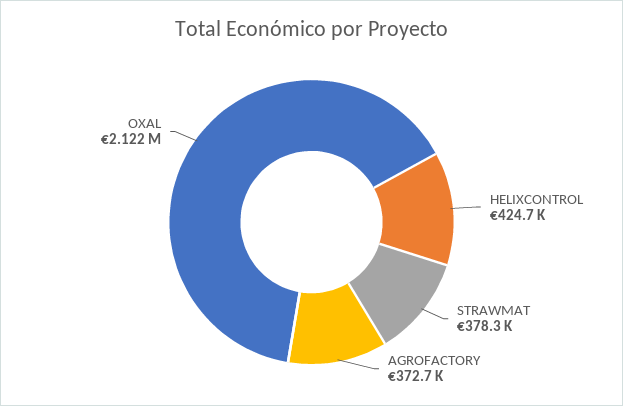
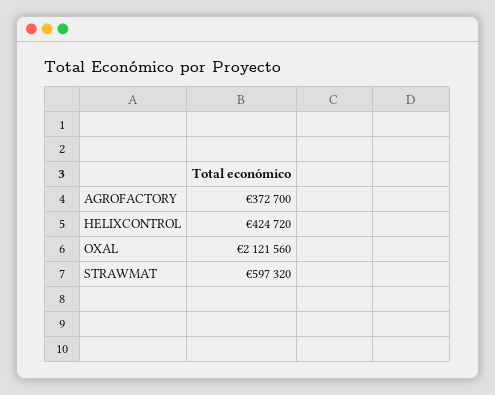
  {
    "HELIXCONTROL": 424720,
-   "STRAWMAT": 378300,
+   "STRAWMAT": 597320,
    "AGROFACTORY": 372700,
    "OXAL": 2121560
  }

